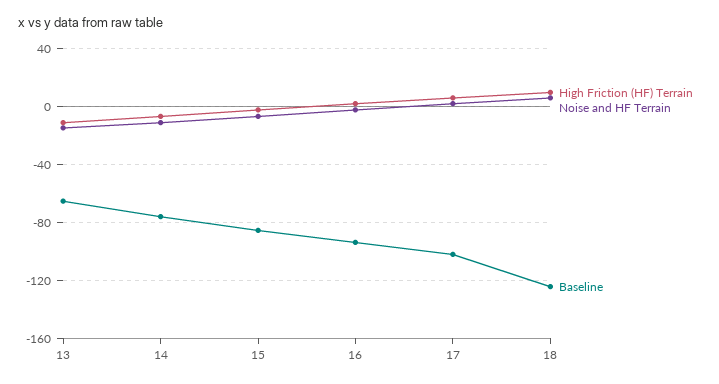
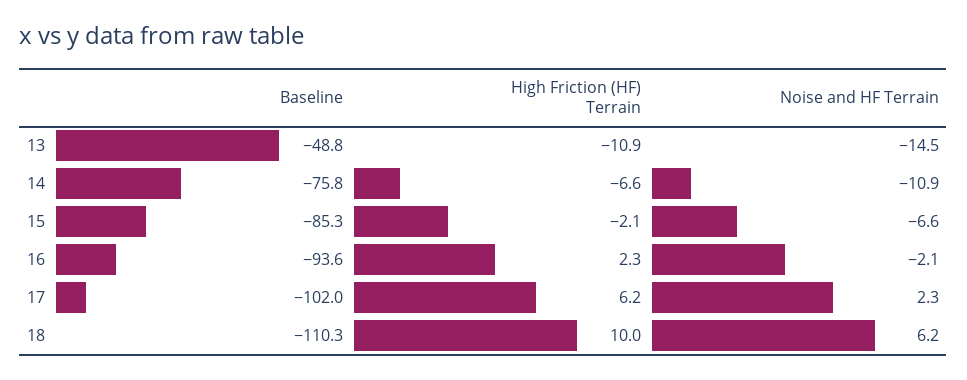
  {
    "High Friction (HF) Terrain": {
      "13": -10.9,
      "14": -6.6,
      "15": -2.1,
      "16": 2.3,
      "17": 6.2,
      "18": 10
    },
    "Noise and HF Terrain": {
      "13": -14.5,
      "14": -10.9,
      "15": -6.6,
      "16": -2.1,
      "17": 2.3,
      "18": 6.2
    },
    "Baseline": {
-     "13": -65,
+     "13": -48.8,
      "14": -75.8,
      "15": -85.3,
      "16": -93.6,
      "17": -102,
-     "18": -125
+     "18": -110.3
    }
  }

